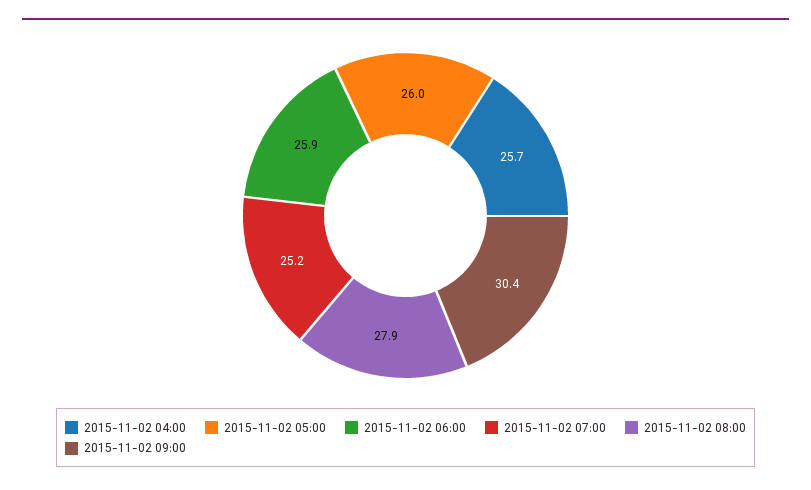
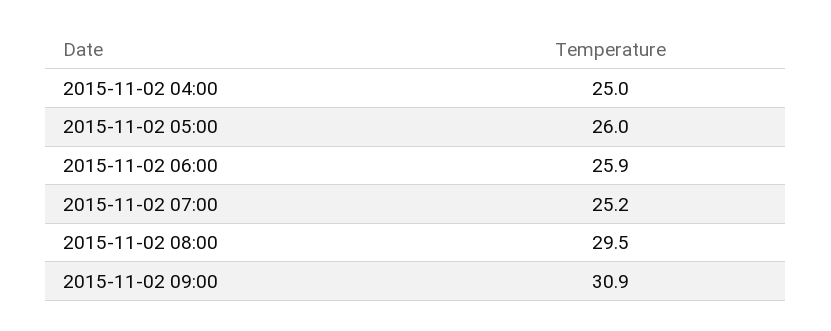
  {
-   "2015-11-02 04:00": 25.7,
+   "2015-11-02 04:00": 25,
    "2015-11-02 05:00": 26,
    "2015-11-02 06:00": 25.9,
    "2015-11-02 07:00": 25.2,
-   "2015-11-02 08:00": 27.9,
+   "2015-11-02 08:00": 29.5,
-   "2015-11-02 09:00": 30.4
+   "2015-11-02 09:00": 30.9
  }

